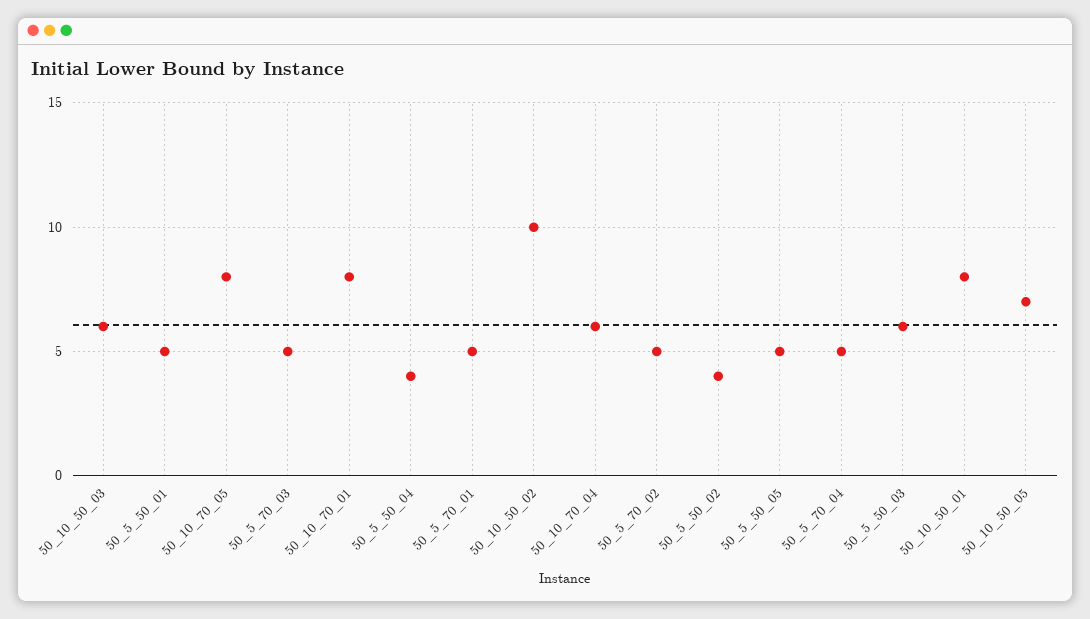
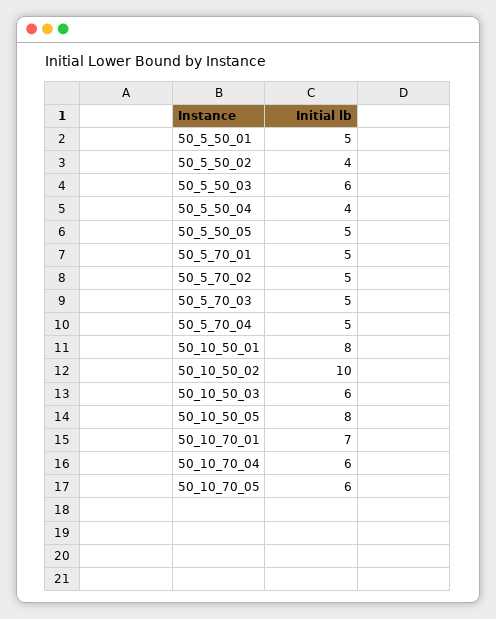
  {
    "50_10_50_03": 6,
    "50_5_50_01": 5,
-   "50_10_70_05": 8,
+   "50_10_70_05": 6,
    "50_5_70_03": 5,
-   "50_10_70_01": 8,
+   "50_10_70_01": 7,
    "50_5_50_04": 4,
    "50_5_70_01": 5,
    "50_10_50_02": 10,
    "50_10_70_04": 6,
    "50_5_70_02": 5,
    "50_5_50_02": 4,
    "50_5_50_05": 5,
    "50_5_70_04": 5,
    "50_5_50_03": 6,
    "50_10_50_01": 8,
-   "50_10_50_05": 7
+   "50_10_50_05": 8
  }

